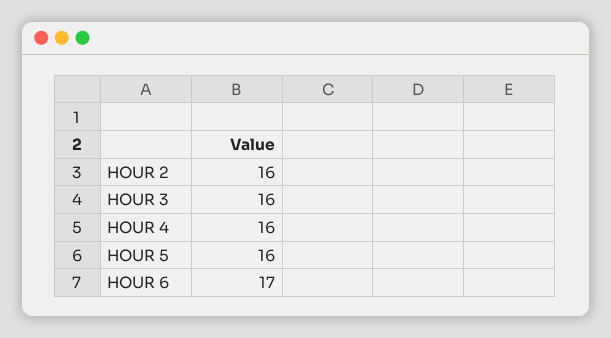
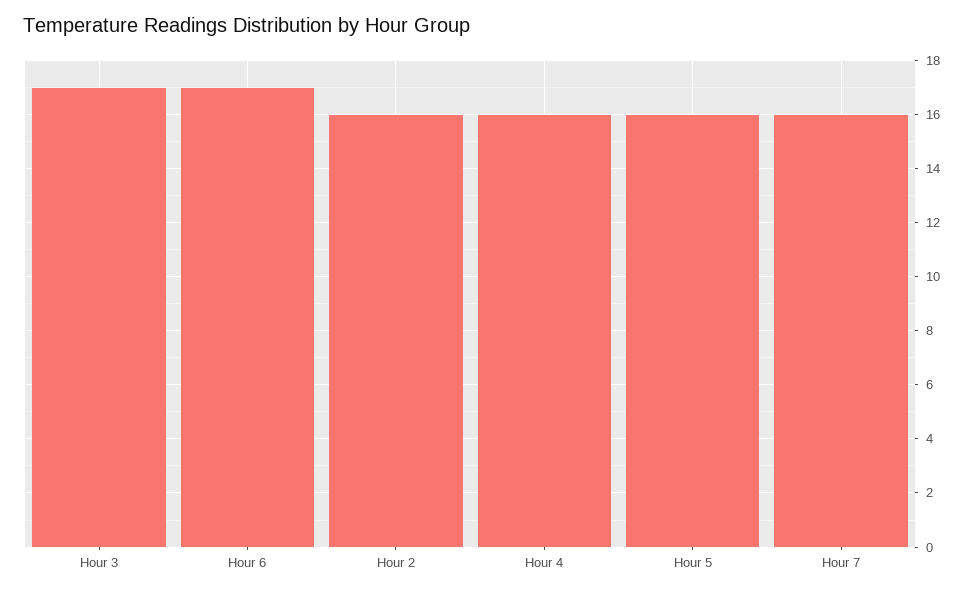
  {
    "HOUR 2": 16,
-   "HOUR 3": 16,
+   "HOUR 3": 17,
    "HOUR 4": 16,
    "HOUR 5": 16,
-   "HOUR 6": 17
+   "HOUR 6": 17,
+   "Hour 7": 16
  }

